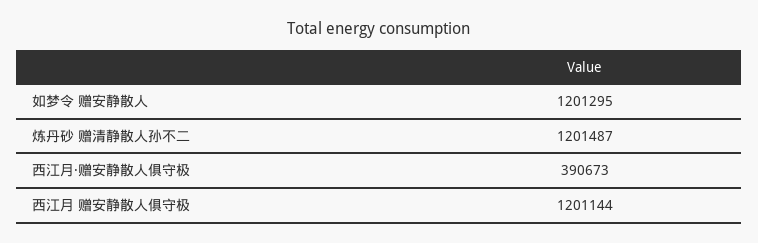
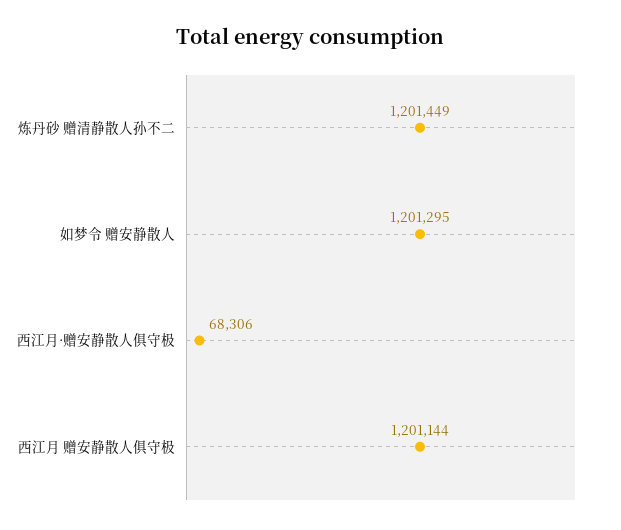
  {
    "如梦令 赠安静散人": 1201295,
-   "炼丹砂 赠清静散人孙不二": 1201487,
+   "炼丹砂 赠清静散人孙不二": 1201449,
-   "西江月·赠安静散人俱守极": 390673,
+   "西江月·赠安静散人俱守极": 68306,
    "西江月 赠安静散人俱守极": 1201144
  }

